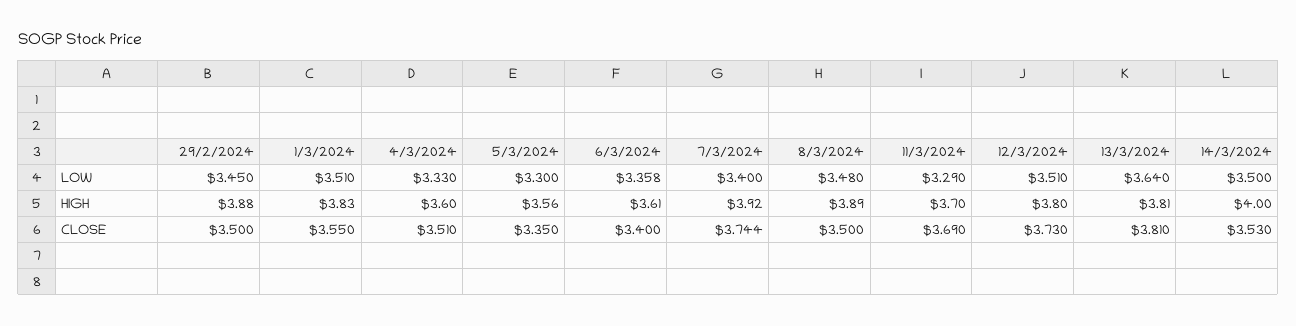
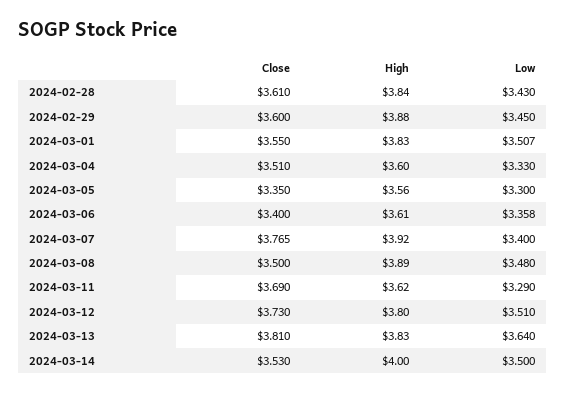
  {
    "29/2/2024": {
      "LOW": 3.45,
      "HIGH": 3.88,
-     "CLOSE": 3.5
+     "CLOSE": 3.6
    },
    "1/3/2024": {
-     "LOW": 3.51,
+     "LOW": 3.507,
      "HIGH": 3.83,
      "CLOSE": 3.55
    },
    "4/3/2024": {
      "LOW": 3.33,
      "HIGH": 3.6,
      "CLOSE": 3.51
    },
    "5/3/2024": {
      "LOW": 3.3,
      "HIGH": 3.56,
      "CLOSE": 3.35
    },
    "6/3/2024": {
      "LOW": 3.358,
      "HIGH": 3.61,
      "CLOSE": 3.4
    },
    "7/3/2024": {
      "LOW": 3.4,
      "HIGH": 3.92,
-     "CLOSE": 3.744
+     "CLOSE": 3.765
    },
    "8/3/2024": {
      "LOW": 3.48,
      "HIGH": 3.89,
      "CLOSE": 3.5
    },
    "11/3/2024": {
      "LOW": 3.29,
-     "HIGH": 3.7,
+     "HIGH": 3.62,
      "CLOSE": 3.69
    },
    "12/3/2024": {
      "LOW": 3.51,
      "HIGH": 3.8,
      "CLOSE": 3.73
    },
    "13/3/2024": {
      "LOW": 3.64,
-     "HIGH": 3.81,
+     "HIGH": 3.83,
      "CLOSE": 3.81
    },
    "14/3/2024": {
      "LOW": 3.5,
      "HIGH": 4,
      "CLOSE": 3.53
-   }
+   },
+   "2024-02-28": {
+     "CLOSE": 3.61,
+     "HIGH": 3.84,
+     "LOW": 3.43
+   }
  }

